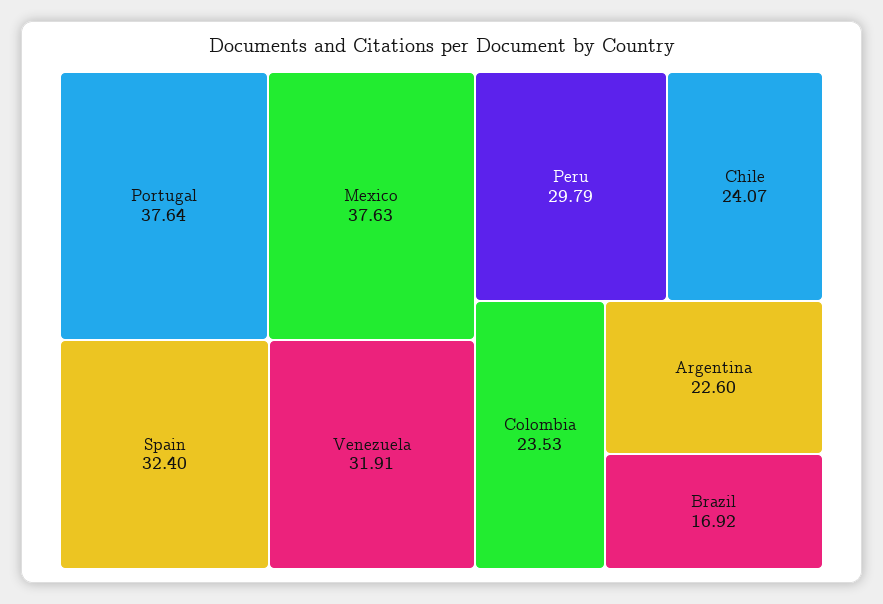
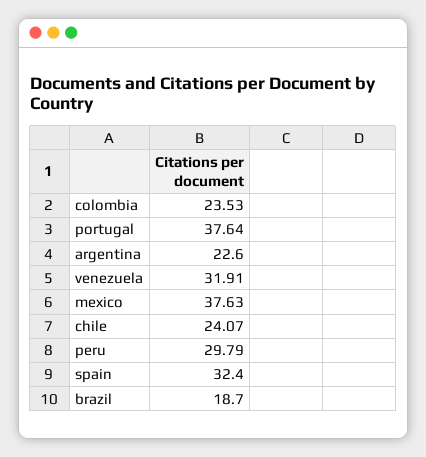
  {
    "Portugal": 37.64,
    "Mexico": 37.63,
    "Spain": 32.4,
    "Venezuela": 31.91,
    "Peru": 29.79,
    "Chile": 24.07,
    "Colombia": 23.53,
    "Argentina": 22.6,
-   "Brazil": 16.92
+   "Brazil": 18.7
  }

